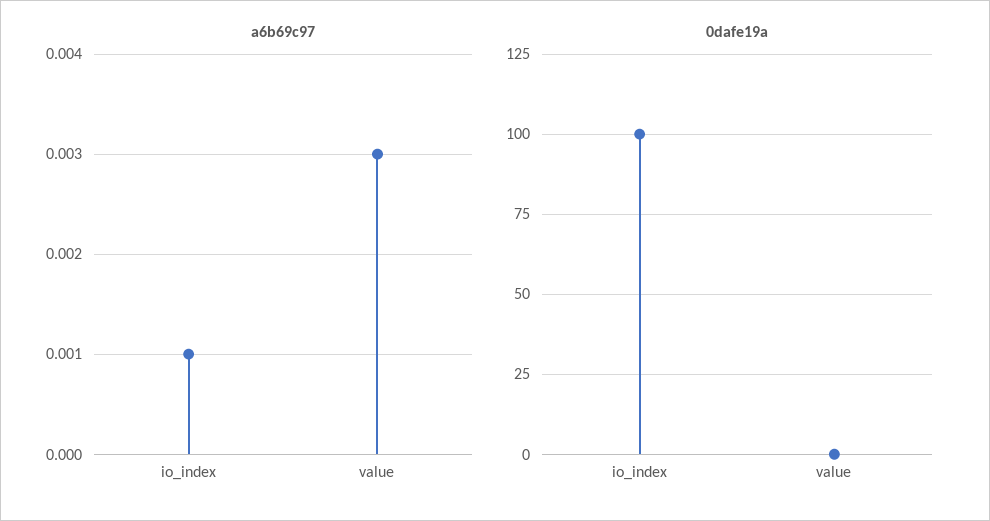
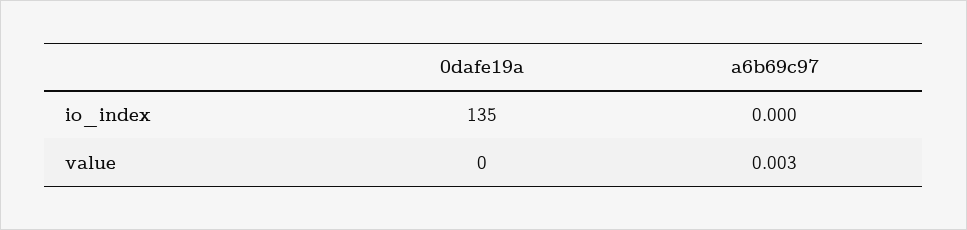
  {
    "a6b69c97": {
-     "io_index": 0.001,
+     "io_index": 0,
      "value": 0.003
    },
    "0dafe19a": {
-     "io_index": 100,
+     "io_index": 135,
      "value": 0
    }
  }

